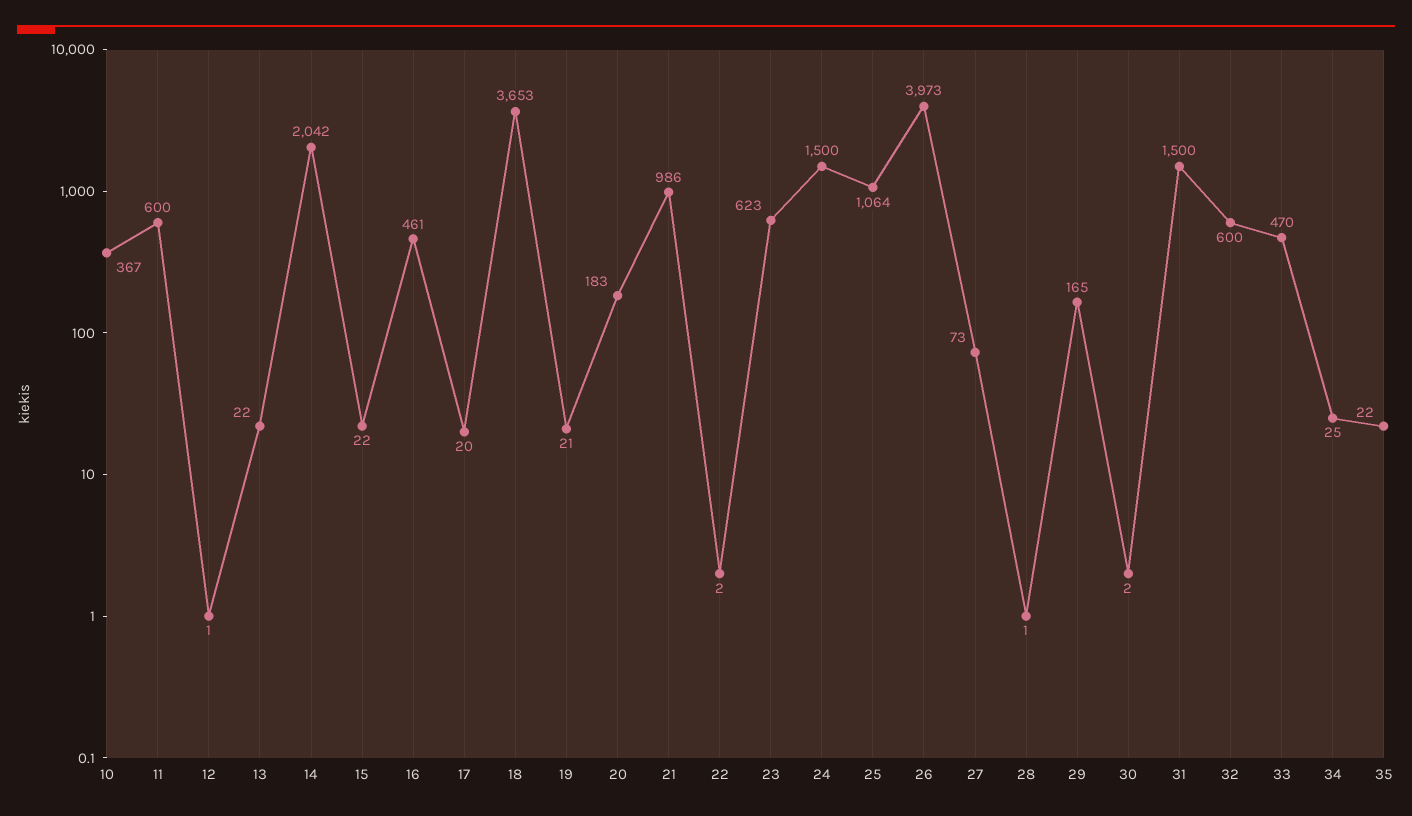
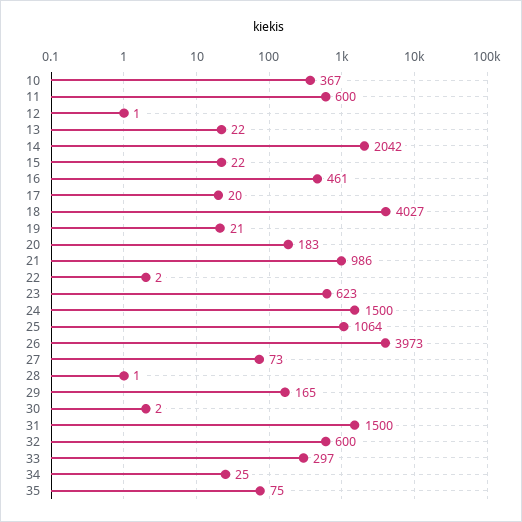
  {
    "10": 367,
    "11": 600,
    "12": 1,
    "13": 22,
    "14": 2042,
    "15": 22,
    "16": 461,
    "17": 20,
-   "18": 3653,
+   "18": 4027,
    "19": 21,
    "20": 183,
    "21": 986,
    "22": 2,
    "23": 623,
    "24": 1500,
    "25": 1064,
    "26": 3973,
    "27": 73,
    "28": 1,
    "29": 165,
    "30": 2,
    "31": 1500,
    "32": 600,
-   "33": 470,
+   "33": 297,
    "34": 25,
-   "35": 22
+   "35": 75
  }

